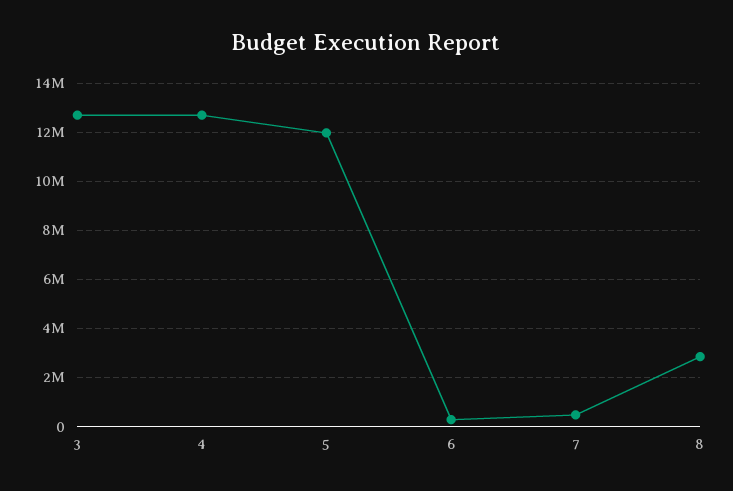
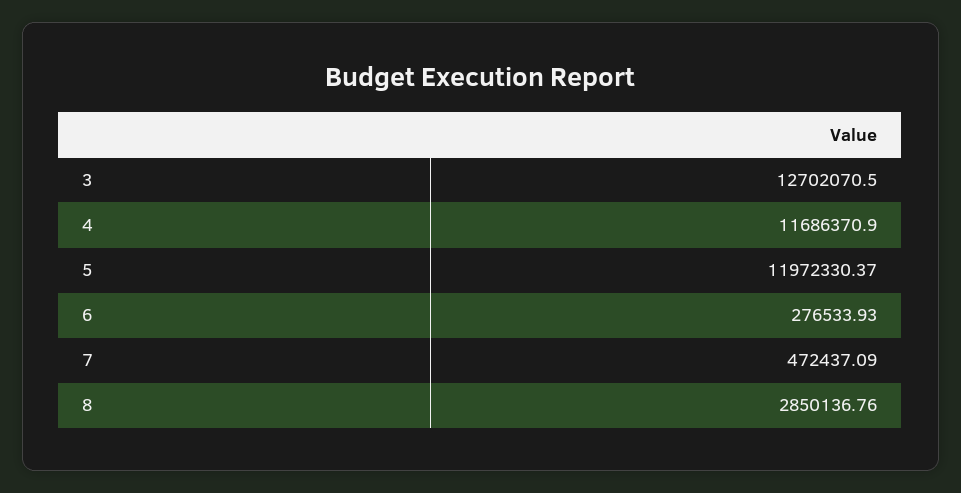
  {
    "3": 12702070.5,
-   "4": 12750000,
+   "4": 11686370.9,
    "5": 11972330.37,
    "6": 276533.93,
    "7": 472437.09,
    "8": 2850136.76
  }

